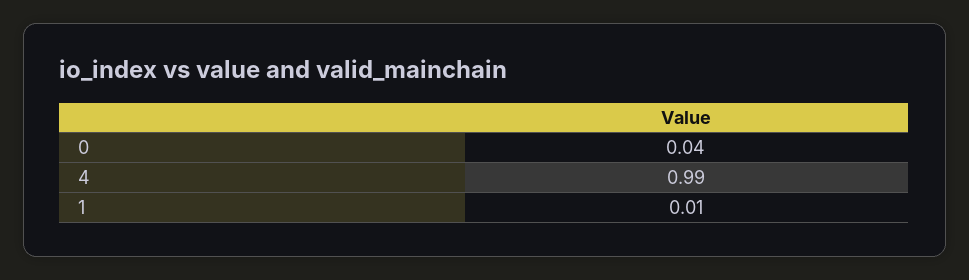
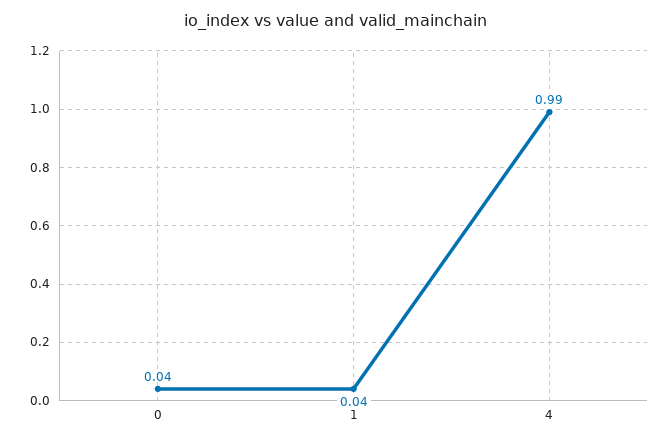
  {
    "0": 0.04,
    "4": 0.99,
-   "1": 0.01
+   "1": 0.04
  }

